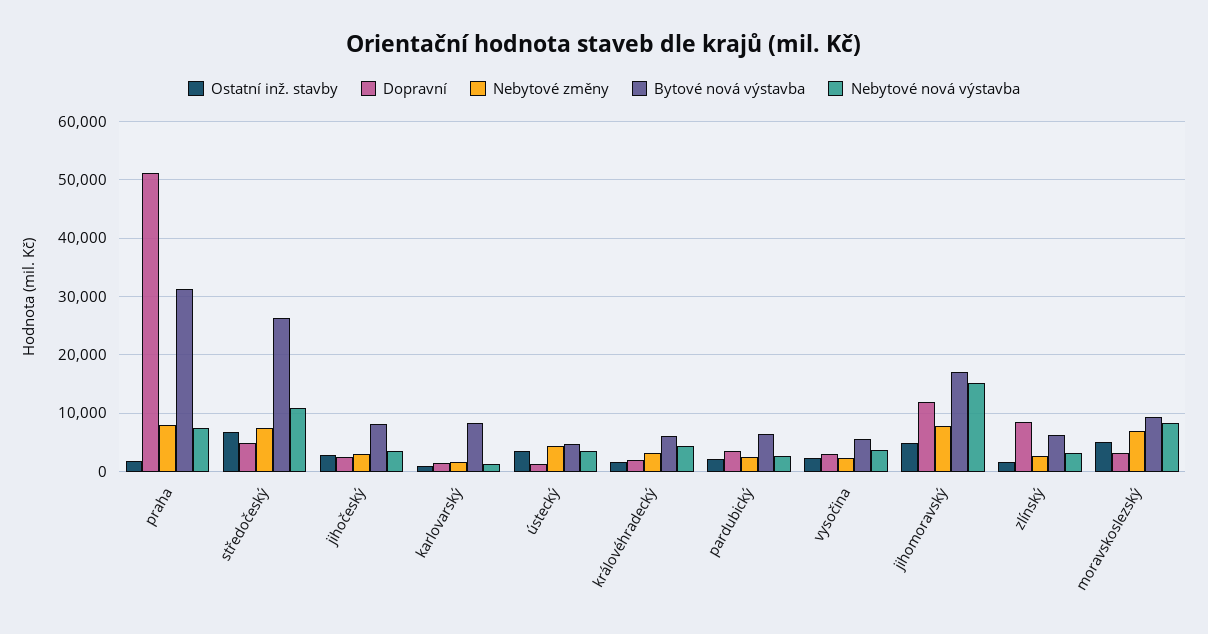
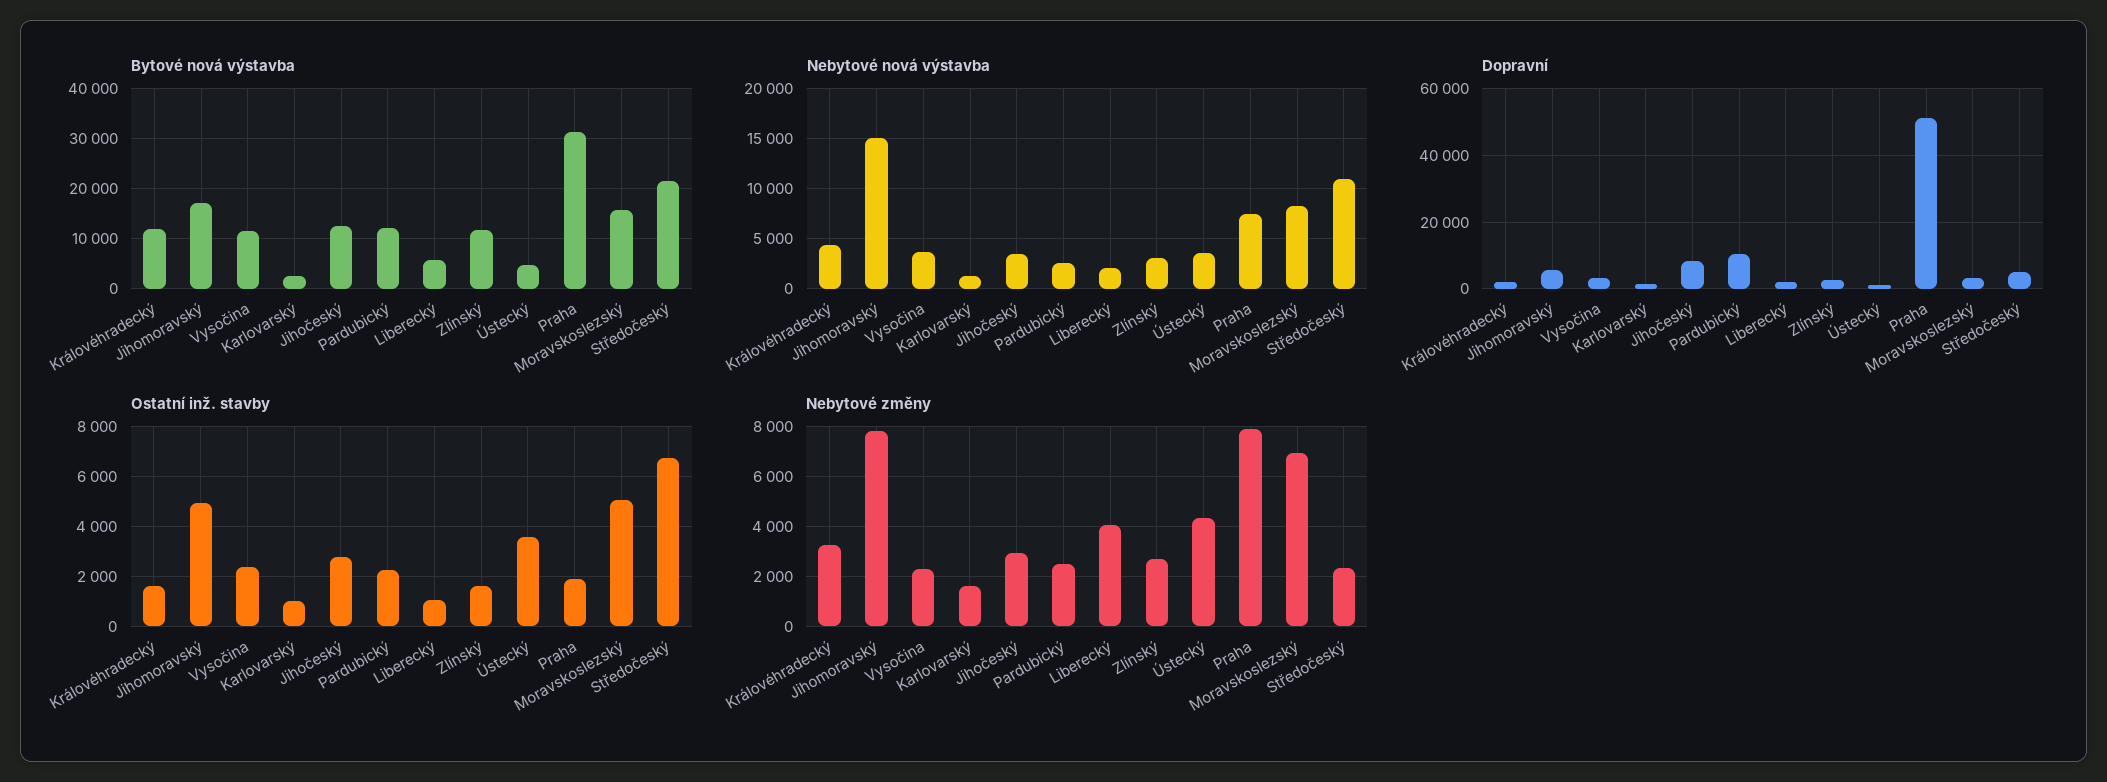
  {
    "Ostatní inž. stavby": {
      "praha": 2000,
      "středočeský": 6750,
      "jihočeský": 2750,
      "karlovarský": 1000,
      "ústecký": 3500,
      "královéhradecký": 1500,
      "pardubický": 2250,
      "vysočina": 2250,
      "jihomoravský": 5000,
      "zlínský": 1500,
-     "moravskoslezský": 5000
+     "moravskoslezský": 5000,
+     "Liberecký": 1000
    },
    "Dopravní": {
      "praha": 52000,
      "středočeský": 4000,
-     "jihočeský": 2000,
+     "jihočeský": 8000,
      "karlovarský": 2000,
      "ústecký": 2000,
      "královéhradecký": 2000,
-     "pardubický": 4000,
+     "pardubický": 10000,
      "vysočina": 4000,
-     "jihomoravský": 12000,
+     "jihomoravský": 6000,
-     "zlínský": 8000,
+     "zlínský": 2000,
-     "moravskoslezský": 4000
+     "moravskoslezský": 4000,
+     "Liberecký": 2000
    },
    "Nebytové změny": {
      "praha": 8000,
-     "středočeský": 8000,
+     "středočeský": 2250,
      "jihočeský": 3000,
      "karlovarský": 1500,
      "ústecký": 4250,
      "královéhradecký": 3250,
      "pardubický": 2500,
      "vysočina": 2250,
      "jihomoravský": 7750,
      "zlínský": 2750,
-     "moravskoslezský": 7000
+     "moravskoslezský": 7000,
+     "Liberecký": 4000
    },
    "Bytové nová výstavba": {
      "praha": 32000,
-     "středočeský": 26000,
+     "středočeský": 22000,
-     "jihočeský": 8000,
+     "jihočeský": 12000,
-     "karlovarský": 8000,
+     "karlovarský": 2000,
      "ústecký": 4000,
-     "královéhradecký": 6000,
+     "královéhradecký": 12000,
-     "pardubický": 6000,
+     "pardubický": 12000,
-     "vysočina": 6000,
+     "vysočina": 12000,
      "jihomoravský": 18000,
-     "zlínský": 6000,
+     "zlínský": 12000,
-     "moravskoslezský": 10000
+     "moravskoslezský": 16000,
+     "Liberecký": 6000
    },
    "Nebytové nová výstavba": {
      "praha": 8000,
      "středočeský": 11000,
      "jihočeský": 3000,
      "karlovarský": 1000,
      "ústecký": 4000,
      "královéhradecký": 4000,
      "pardubický": 3000,
      "vysočina": 4000,
      "jihomoravský": 15000,
      "zlínský": 3000,
-     "moravskoslezský": 8000
+     "moravskoslezský": 8000,
+     "Liberecký": 2000
    }
  }

